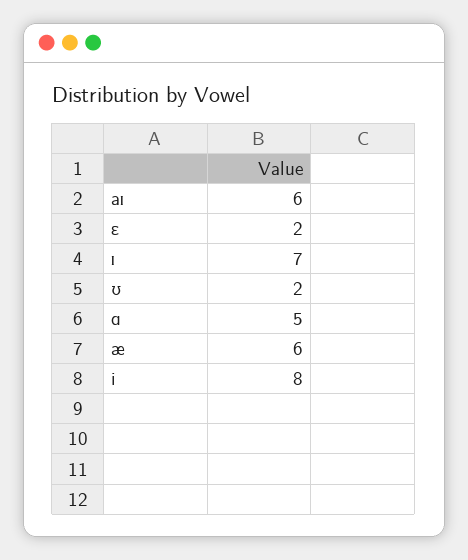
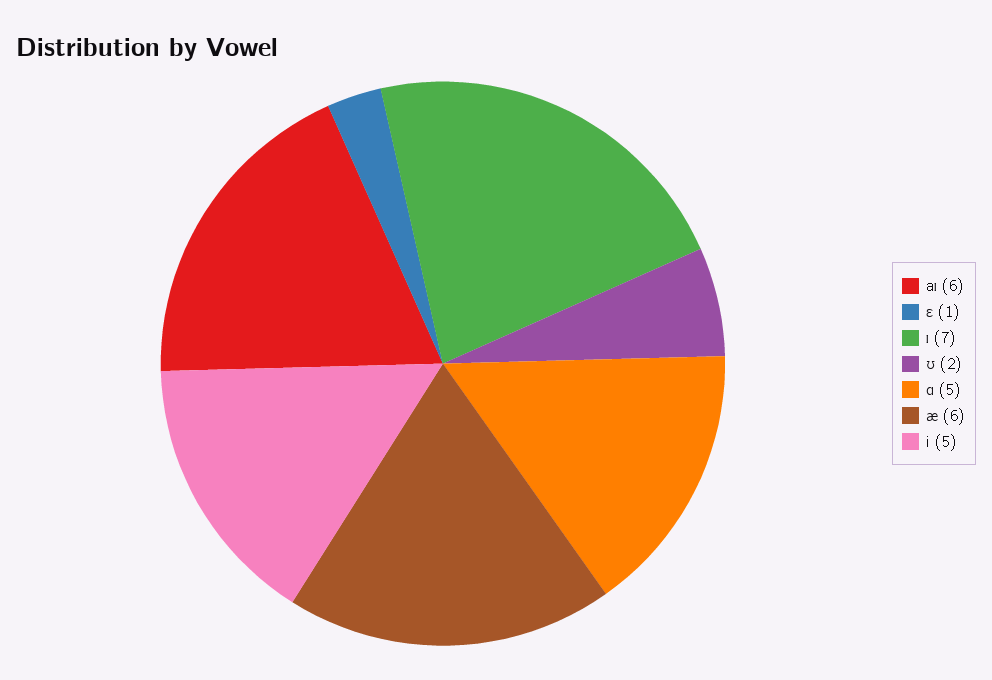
  {
    "aɪ": 6,
-   "ɛ": 2,
+   "ɛ": 1,
    "ɪ": 7,
    "ʊ": 2,
    "ɑ": 5,
    "æ": 6,
-   "i": 8
+   "i": 5
  }

